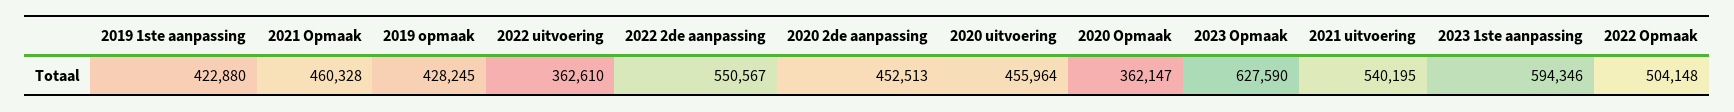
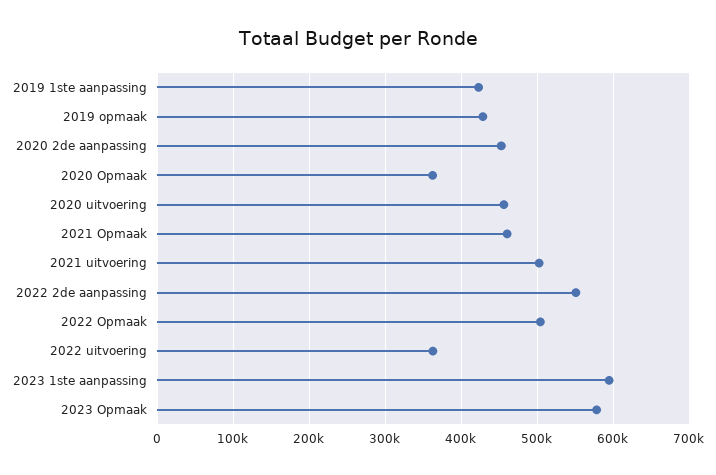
  {
    "2019 1ste aanpassing": 422880,
    "2021 Opmaak": 460328,
    "2019 opmaak": 428245,
    "2022 uitvoering": 362610,
    "2022 2de aanpassing": 550567,
    "2020 2de aanpassing": 452513,
    "2020 uitvoering": 455964,
    "2020 Opmaak": 362147,
-   "2023 Opmaak": 627590,
+   "2023 Opmaak": 580000,
-   "2021 uitvoering": 540195,
+   "2021 uitvoering": 500000,
    "2023 1ste aanpassing": 594346,
    "2022 Opmaak": 504148
  }

